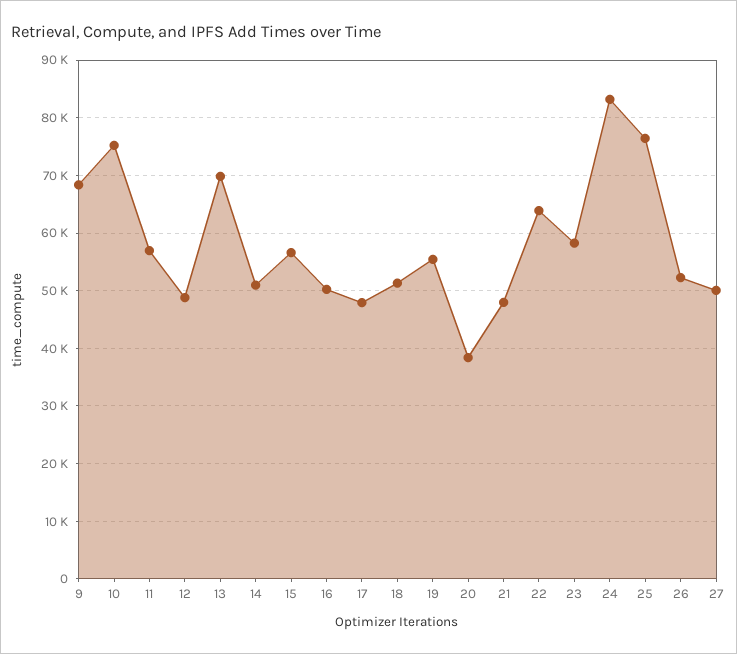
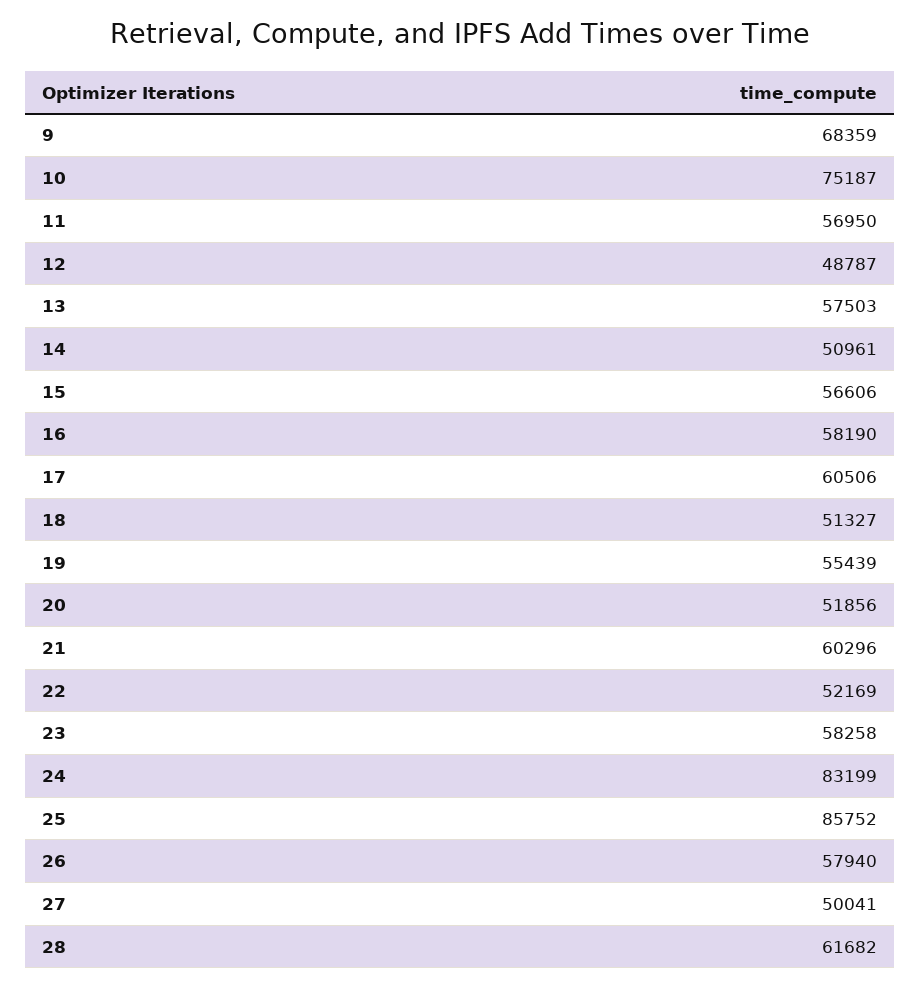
  {
    "9": 68359,
    "10": 75187,
    "11": 56950,
    "12": 48787,
-   "13": 70000,
+   "13": 57503,
    "14": 50961,
    "15": 56606,
-   "16": 50000,
+   "16": 58190,
-   "17": 48000,
+   "17": 60506,
    "18": 51327,
    "19": 55439,
-   "20": 38000,
+   "20": 51856,
-   "21": 48000,
+   "21": 60296,
-   "22": 64000,
+   "22": 52169,
    "23": 58258,
    "24": 83199,
-   "25": 76000,
+   "25": 85752,
-   "26": 52000,
+   "26": 57940,
-   "27": 50041
+   "27": 50041,
+   "28": 61682
  }

